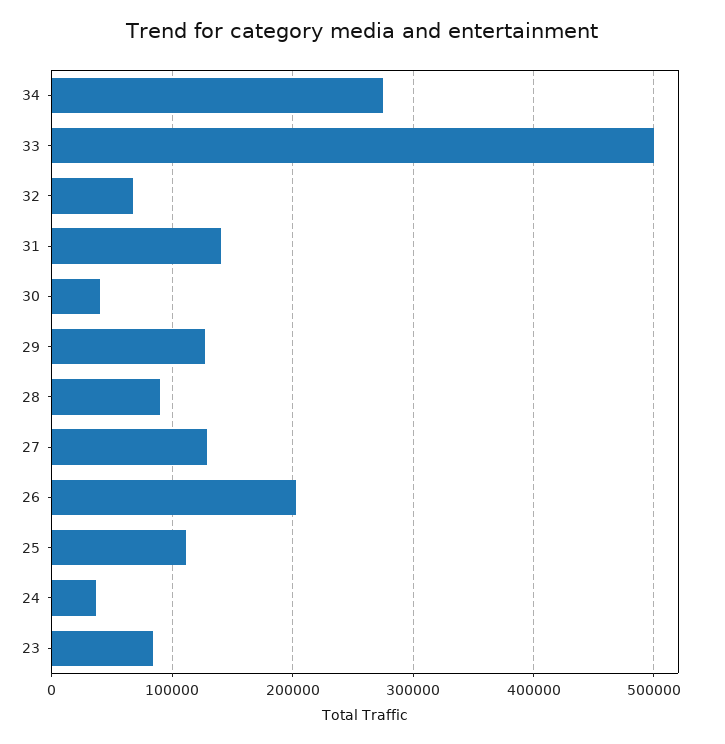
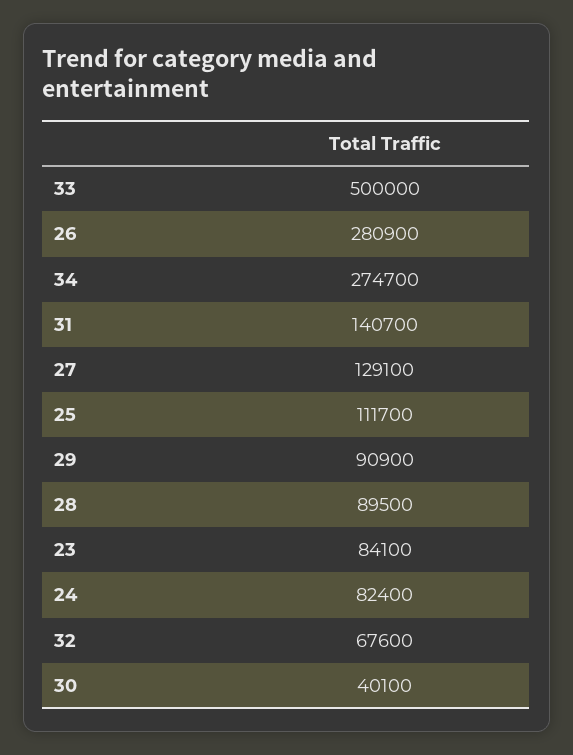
  {
    "34": 274700,
    "33": 500000,
    "32": 67600,
    "31": 140700,
    "30": 40100,
-   "29": 130000,
+   "29": 90900,
    "28": 89500,
    "27": 129100,
-   "26": 200000,
+   "26": 280900,
    "25": 111700,
-   "24": 40000,
+   "24": 82400,
    "23": 84100
  }

